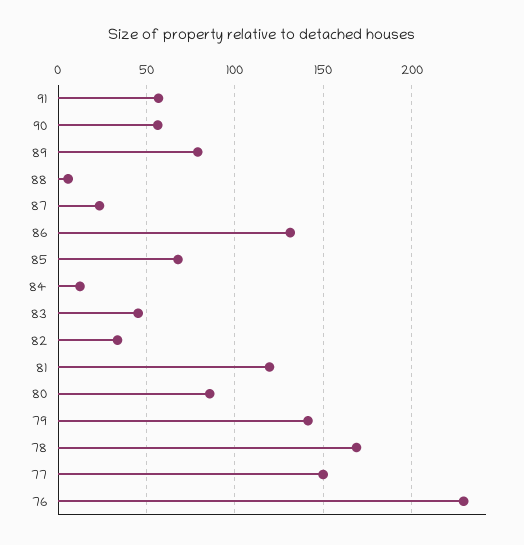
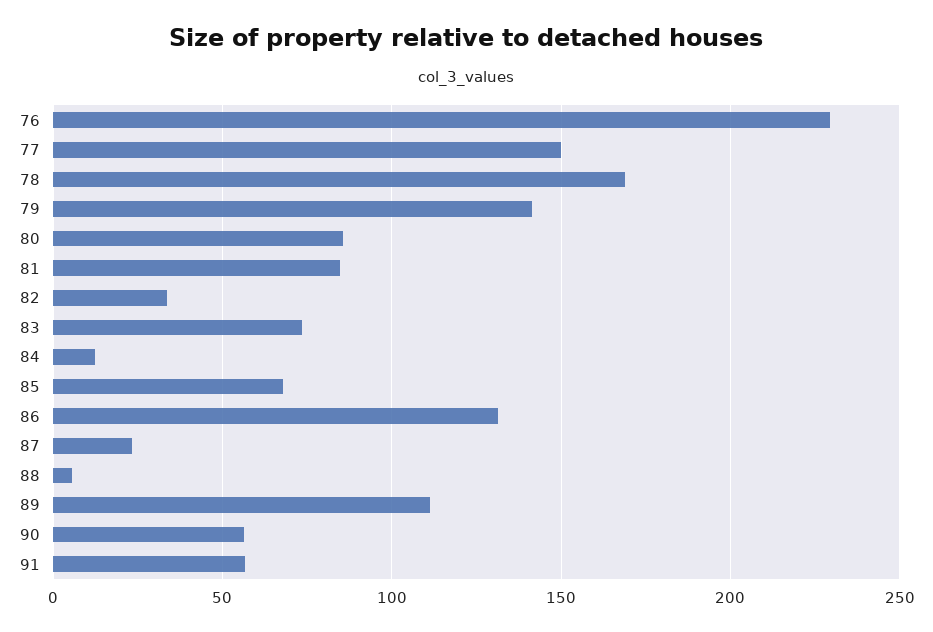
  {
    "91": 55,
    "90": 55,
-   "89": 80,
+   "89": 110,
    "88": 5,
    "87": 25,
    "86": 130,
    "85": 70,
    "84": 10,
-   "83": 45,
+   "83": 75,
    "82": 35,
-   "81": 120,
+   "81": 85,
    "80": 85,
    "79": 140,
    "78": 170,
    "77": 150,
    "76": 230
  }

